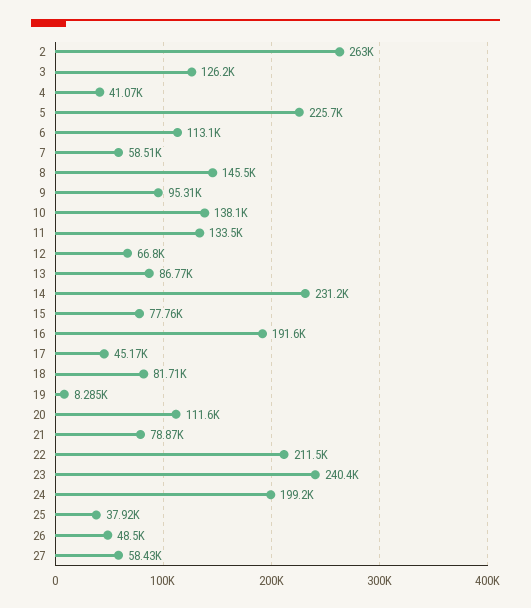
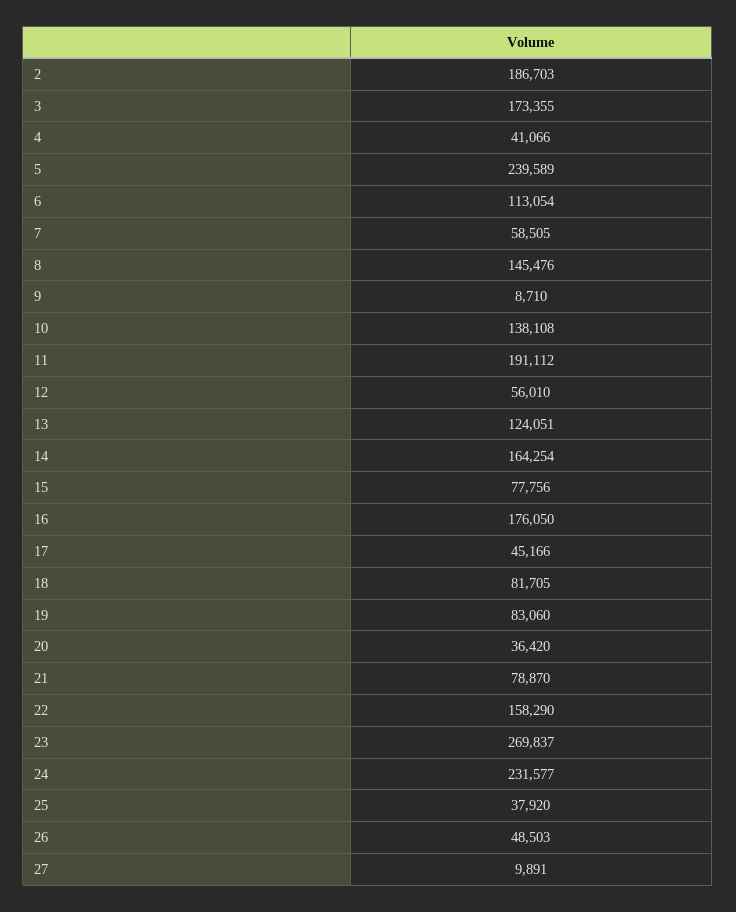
  {
-   "2": 263000,
+   "2": 186703,
-   "3": 126200,
+   "3": 173355,
    "4": 41066,
-   "5": 225700,
+   "5": 239589,
    "6": 113054,
    "7": 58505,
    "8": 145476,
-   "9": 95310,
+   "9": 8710,
    "10": 138108,
-   "11": 133500,
+   "11": 191112,
-   "12": 66800,
+   "12": 56010,
-   "13": 86770,
+   "13": 124051,
-   "14": 231200,
+   "14": 164254,
    "15": 77756,
-   "16": 191600,
+   "16": 176050,
    "17": 45166,
    "18": 81705,
-   "19": 8285,
+   "19": 83060,
-   "20": 111600,
+   "20": 36420,
    "21": 78870,
-   "22": 211500,
+   "22": 158290,
-   "23": 240400,
+   "23": 269837,
-   "24": 199200,
+   "24": 231577,
    "25": 37920,
    "26": 48503,
-   "27": 58430
+   "27": 9891
  }

